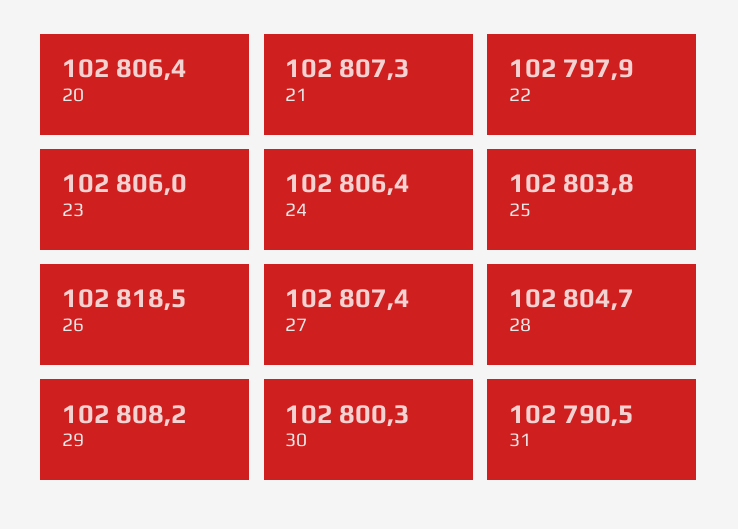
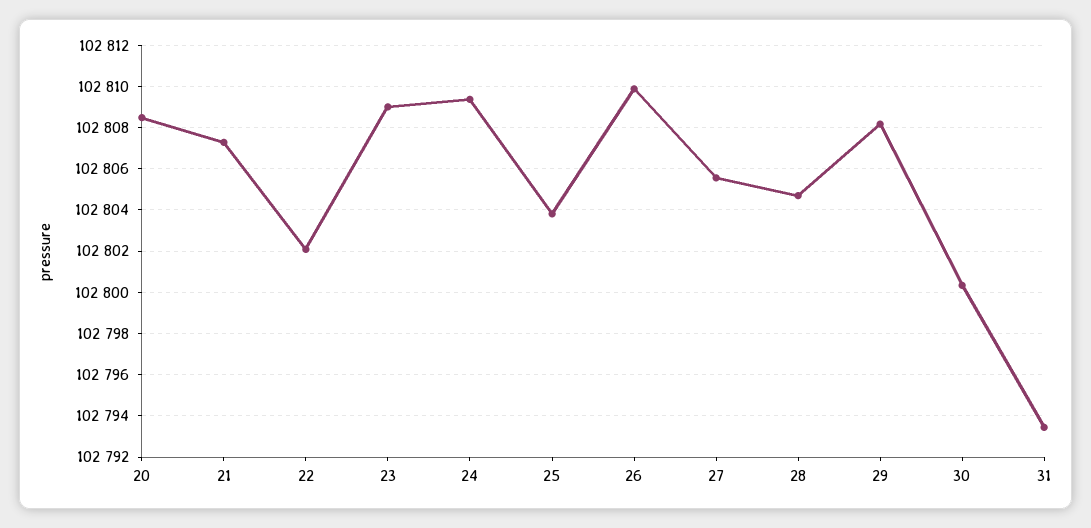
  {
-   "20": 102806.4,
+   "20": 102808.5,
    "21": 102807.3,
-   "22": 102797.9,
+   "22": 102802,
-   "23": 102806,
+   "23": 102809,
-   "24": 102806.4,
+   "24": 102809.5,
    "25": 102803.8,
-   "26": 102818.5,
+   "26": 102810,
-   "27": 102807.4,
+   "27": 102805.5,
    "28": 102804.7,
    "29": 102808.2,
    "30": 102800.3,
-   "31": 102790.5
+   "31": 102793.5
  }

